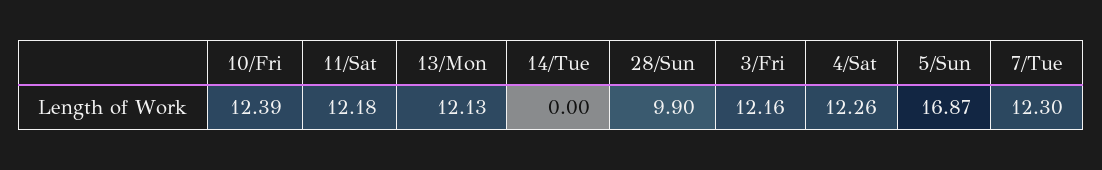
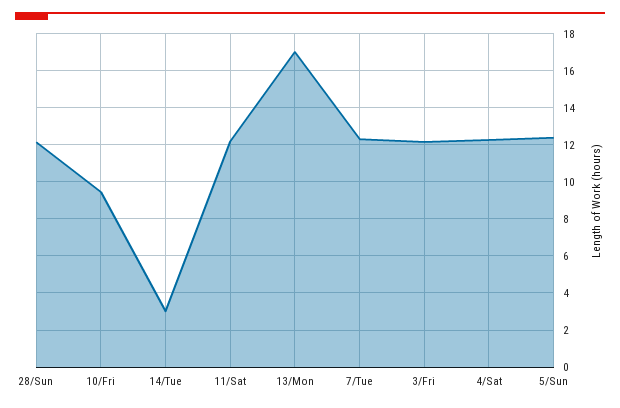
  {
-   "10/Fri": 12.39,
+   "10/Fri": 9.5,
    "11/Sat": 12.18,
-   "13/Mon": 12.13,
+   "13/Mon": 17,
-   "14/Tue": 0,
+   "14/Tue": 3,
-   "28/Sun": 9.9,
+   "28/Sun": 12,
    "3/Fri": 12.16,
    "4/Sat": 12.26,
-   "5/Sun": 16.87,
+   "5/Sun": 12.5,
    "7/Tue": 12.3
  }

